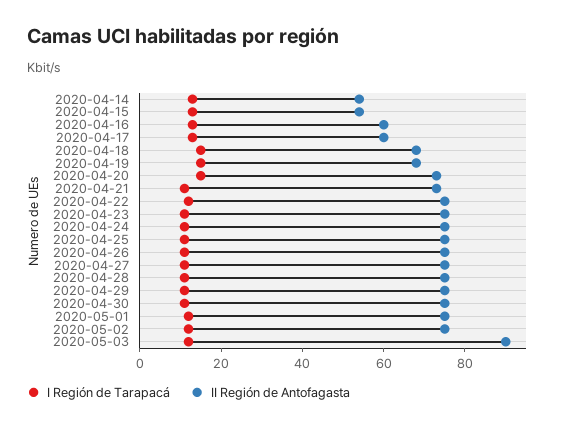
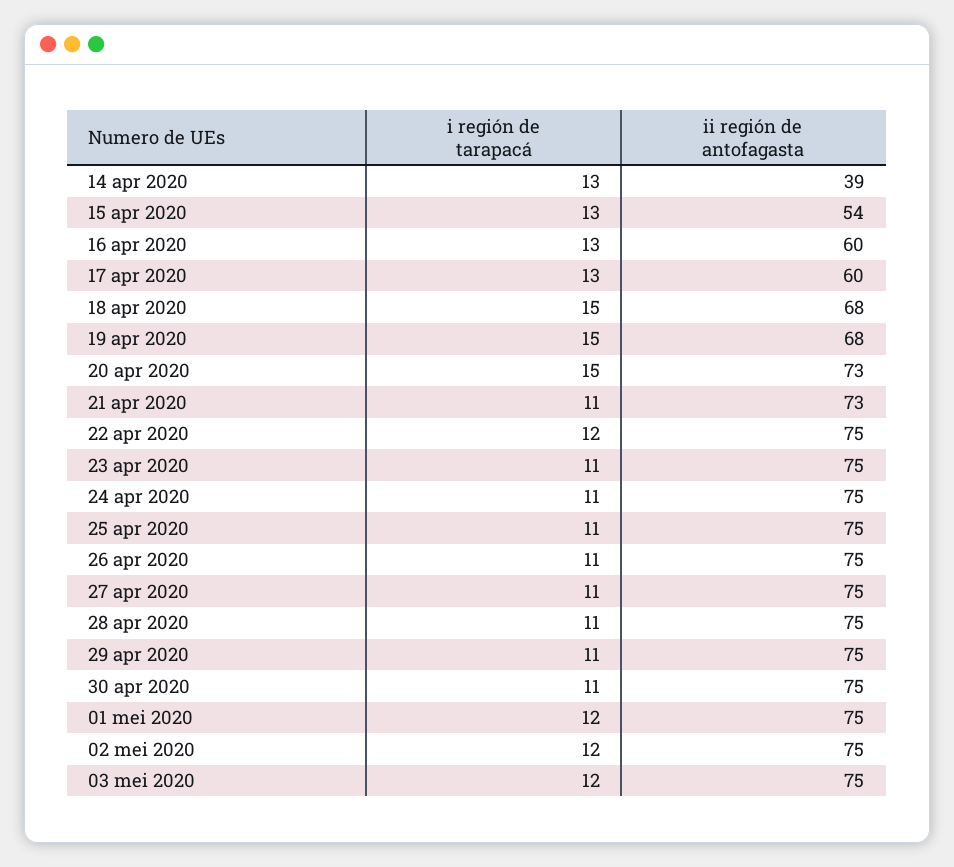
  {
    "I Región de Tarapacá": {
      "2020-04-14": 13,
      "2020-04-15": 13,
      "2020-04-16": 13,
      "2020-04-17": 13,
      "2020-04-18": 15,
      "2020-04-19": 15,
      "2020-04-20": 15,
      "2020-04-21": 11,
      "2020-04-22": 12,
      "2020-04-23": 11,
      "2020-04-24": 11,
      "2020-04-25": 11,
      "2020-04-26": 11,
      "2020-04-27": 11,
      "2020-04-28": 11,
      "2020-04-29": 11,
      "2020-04-30": 11,
      "2020-05-01": 12,
      "2020-05-02": 12,
      "2020-05-03": 12
    },
    "II Región de Antofagasta": {
-     "2020-04-14": 55,
+     "2020-04-14": 39,
      "2020-04-15": 54,
      "2020-04-16": 60,
      "2020-04-17": 60,
      "2020-04-18": 68,
      "2020-04-19": 68,
      "2020-04-20": 73,
      "2020-04-21": 73,
      "2020-04-22": 75,
      "2020-04-23": 75,
      "2020-04-24": 75,
      "2020-04-25": 75,
      "2020-04-26": 75,
      "2020-04-27": 75,
      "2020-04-28": 75,
      "2020-04-29": 75,
      "2020-04-30": 75,
      "2020-05-01": 75,
      "2020-05-02": 75,
-     "2020-05-03": 90
+     "2020-05-03": 75
    }
  }

